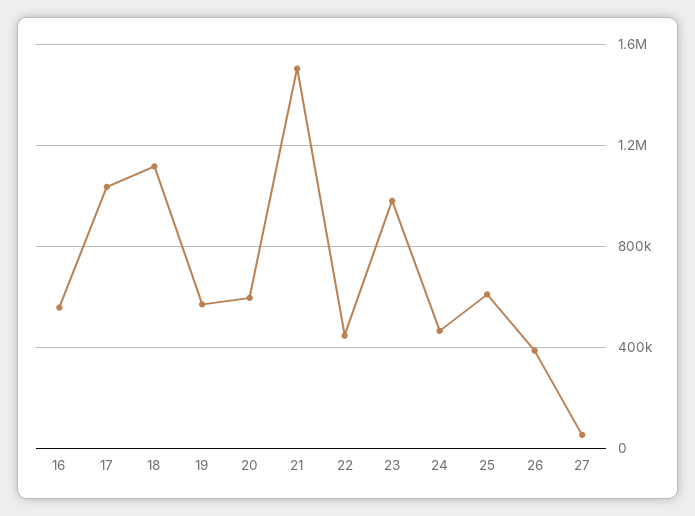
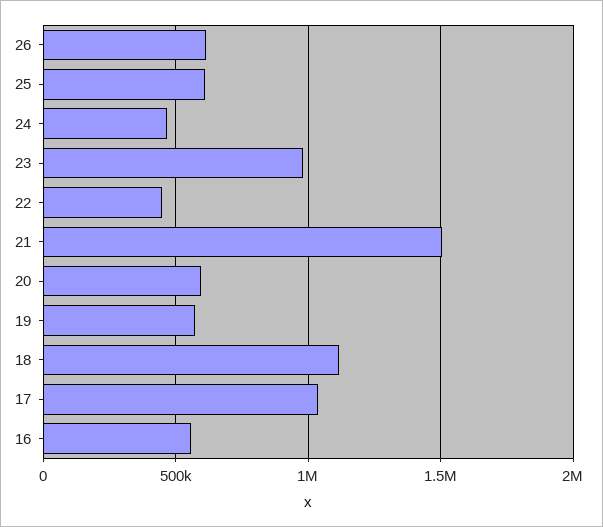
  {
    "16": 550000,
    "17": 1050000,
    "18": 1100000,
    "19": 550000,
    "20": 600000,
    "21": 1500000,
    "22": 450000,
    "23": 1000000,
    "24": 450000,
    "25": 600000,
-   "26": 400000,
+   "26": 600000
-   "27": 50000
  }

